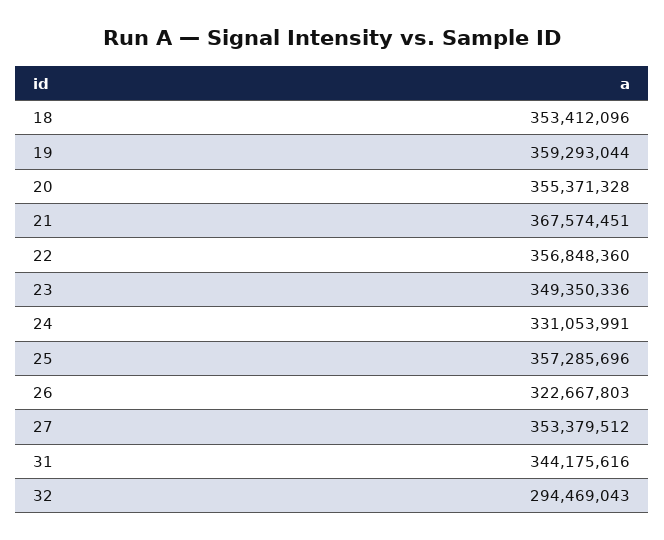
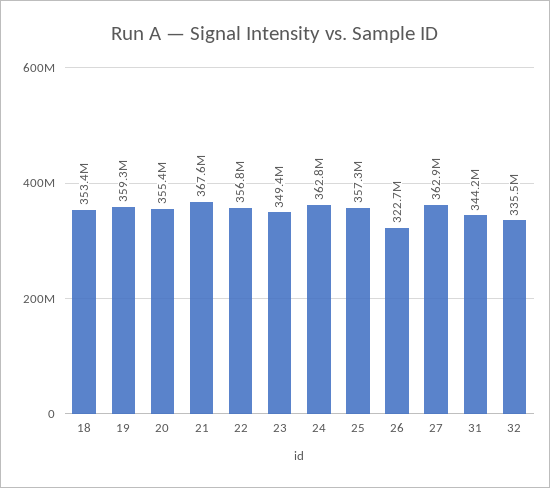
  {
    "18": 353412096,
    "19": 359293044,
    "20": 355371328,
    "21": 367574451,
    "22": 356848360,
    "23": 349350336,
-   "24": 331053991,
+   "24": 362800000,
    "25": 357285696,
    "26": 322667803,
-   "27": 353379512,
+   "27": 362900000,
    "31": 344175616,
-   "32": 294469043
+   "32": 335500000
  }

